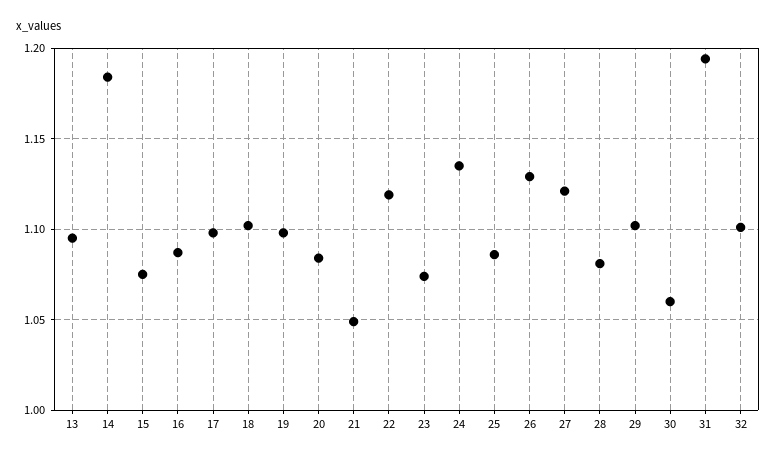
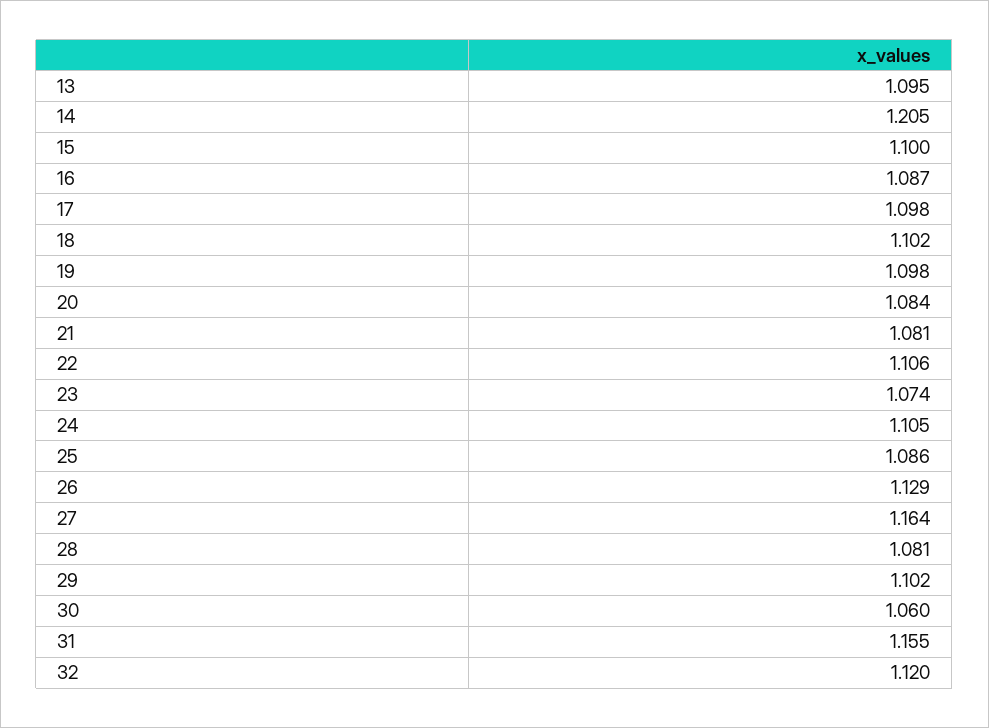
  {
    "13": 1.095,
-   "14": 1.185,
+   "14": 1.205,
-   "15": 1.075,
+   "15": 1.1,
    "16": 1.087,
    "17": 1.098,
    "18": 1.102,
    "19": 1.098,
    "20": 1.084,
-   "21": 1.05,
+   "21": 1.081,
-   "22": 1.12,
+   "22": 1.106,
    "23": 1.074,
-   "24": 1.135,
+   "24": 1.105,
    "25": 1.086,
    "26": 1.129,
-   "27": 1.12,
+   "27": 1.164,
    "28": 1.081,
    "29": 1.102,
    "30": 1.06,
-   "31": 1.195,
+   "31": 1.155,
-   "32": 1.1
+   "32": 1.12
  }

